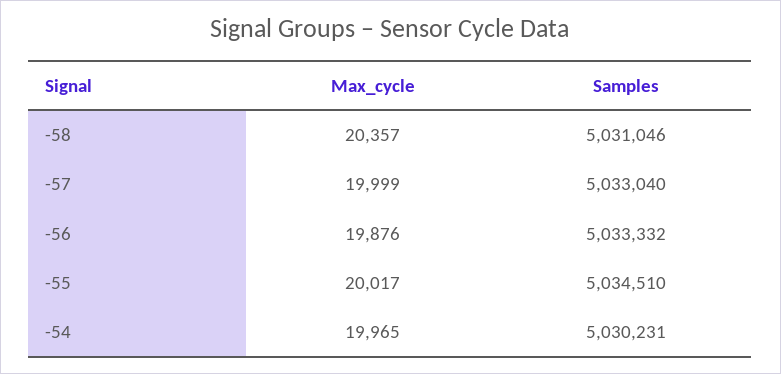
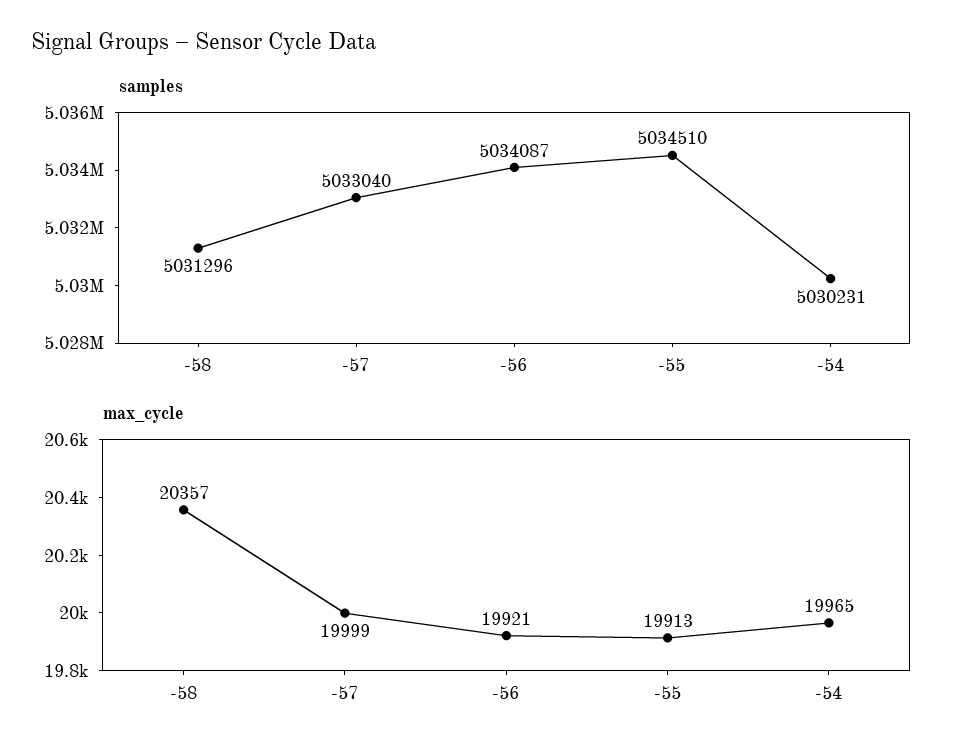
  {
    "Max_cycle": {
      "-58": 20357,
      "-57": 19999,
-     "-56": 19876,
+     "-56": 19921,
-     "-55": 20017,
+     "-55": 19913,
      "-54": 19965
    },
    "Samples": {
-     "-58": 5031046,
+     "-58": 5031296,
      "-57": 5033040,
-     "-56": 5033332,
+     "-56": 5034087,
      "-55": 5034510,
      "-54": 5030231
    }
  }

